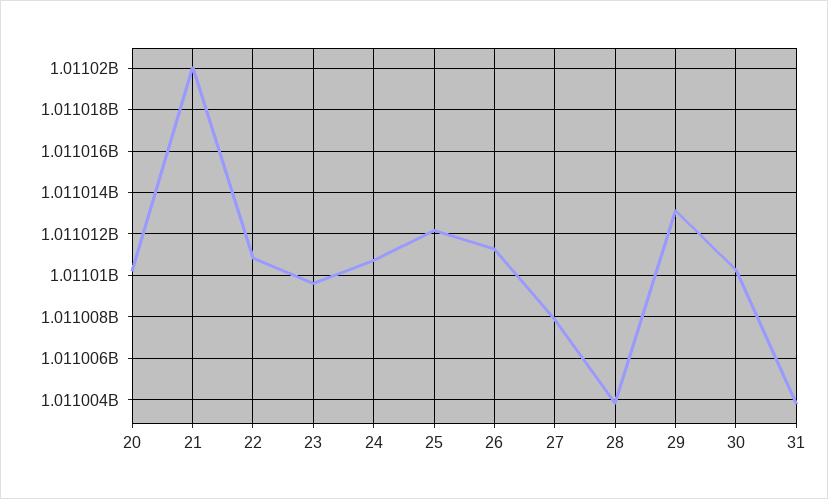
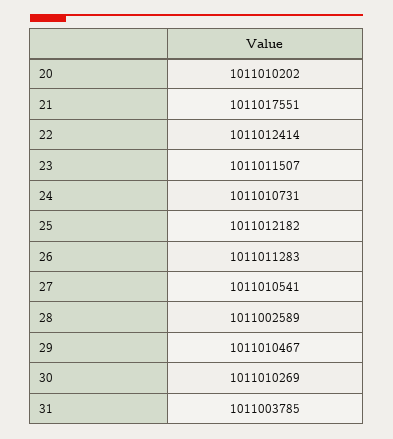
  {
    "20": 1011010202,
-   "21": 1011020000,
+   "21": 1011017551,
-   "22": 1011011000,
+   "22": 1011012414,
-   "23": 1011009500,
+   "23": 1011011507,
    "24": 1011010731,
    "25": 1011012182,
    "26": 1011011283,
-   "27": 1011008000,
+   "27": 1011010541,
-   "28": 1011004000,
+   "28": 1011002589,
-   "29": 1011013000,
+   "29": 1011010467,
    "30": 1011010269,
    "31": 1011003785
  }

